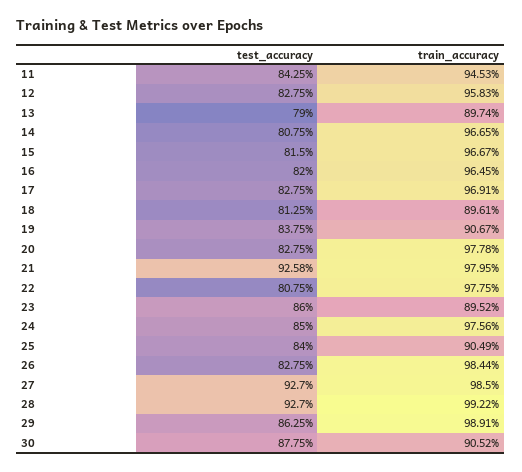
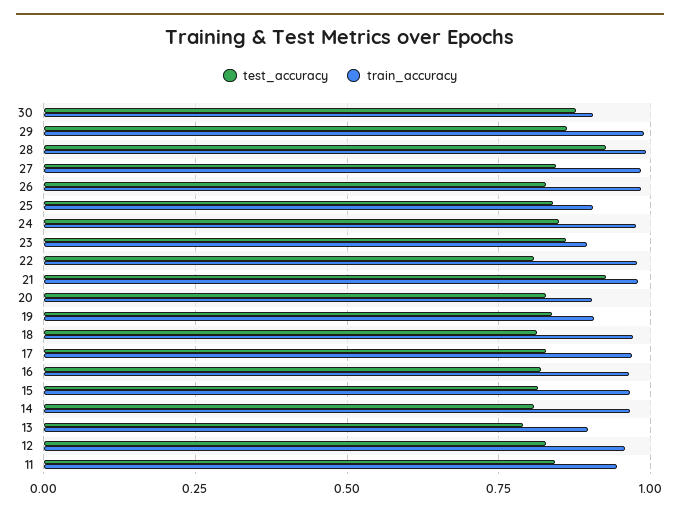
  {
    "test_accuracy": {
      "11": 0.8425,
      "12": 0.8275,
      "13": 0.79,
      "14": 0.8075,
      "15": 0.815,
      "16": 0.82,
      "17": 0.8275,
      "18": 0.8125,
      "19": 0.8375,
      "20": 0.8275,
      "21": 0.9258,
      "22": 0.8075,
      "23": 0.86,
      "24": 0.85,
      "25": 0.84,
      "26": 0.8275,
-     "27": 0.927,
+     "27": 0.85,
      "28": 0.927,
      "29": 0.8625,
      "30": 0.8775
    },
    "train_accuracy": {
      "11": 0.9453,
      "12": 0.9583,
      "13": 0.8974,
      "14": 0.9665,
      "15": 0.9667,
      "16": 0.9645,
      "17": 0.9691,
-     "18": 0.8961,
+     "18": 0.975,
      "19": 0.9067,
-     "20": 0.9778,
+     "20": 0.9,
      "21": 0.9795,
      "22": 0.9775,
      "23": 0.8952,
      "24": 0.9756,
      "25": 0.9049,
      "26": 0.9844,
      "27": 0.985,
      "28": 0.9922,
      "29": 0.9891,
      "30": 0.9052
    }
  }

